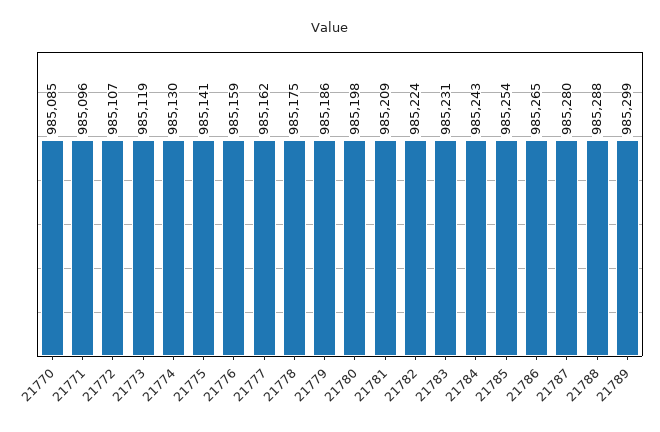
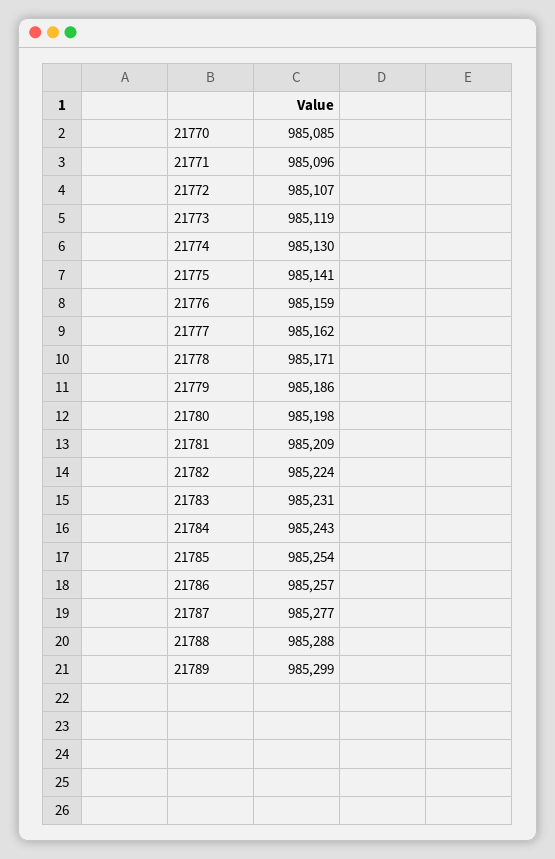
  {
    "21770": 985085,
    "21771": 985096,
    "21772": 985107,
    "21773": 985119,
    "21774": 985130,
    "21775": 985141,
    "21776": 985159,
    "21777": 985162,
-   "21778": 985175,
+   "21778": 985171,
    "21779": 985186,
    "21780": 985198,
    "21781": 985209,
    "21782": 985224,
    "21783": 985231,
    "21784": 985243,
    "21785": 985254,
-   "21786": 985265,
+   "21786": 985257,
-   "21787": 985280,
+   "21787": 985277,
    "21788": 985288,
    "21789": 985299
  }

